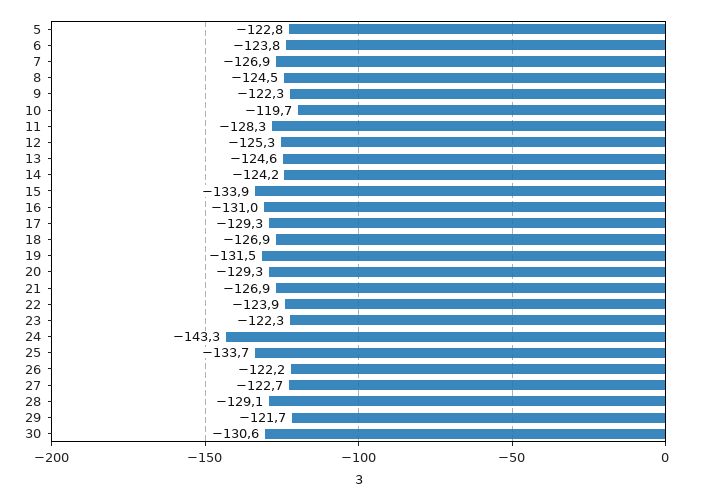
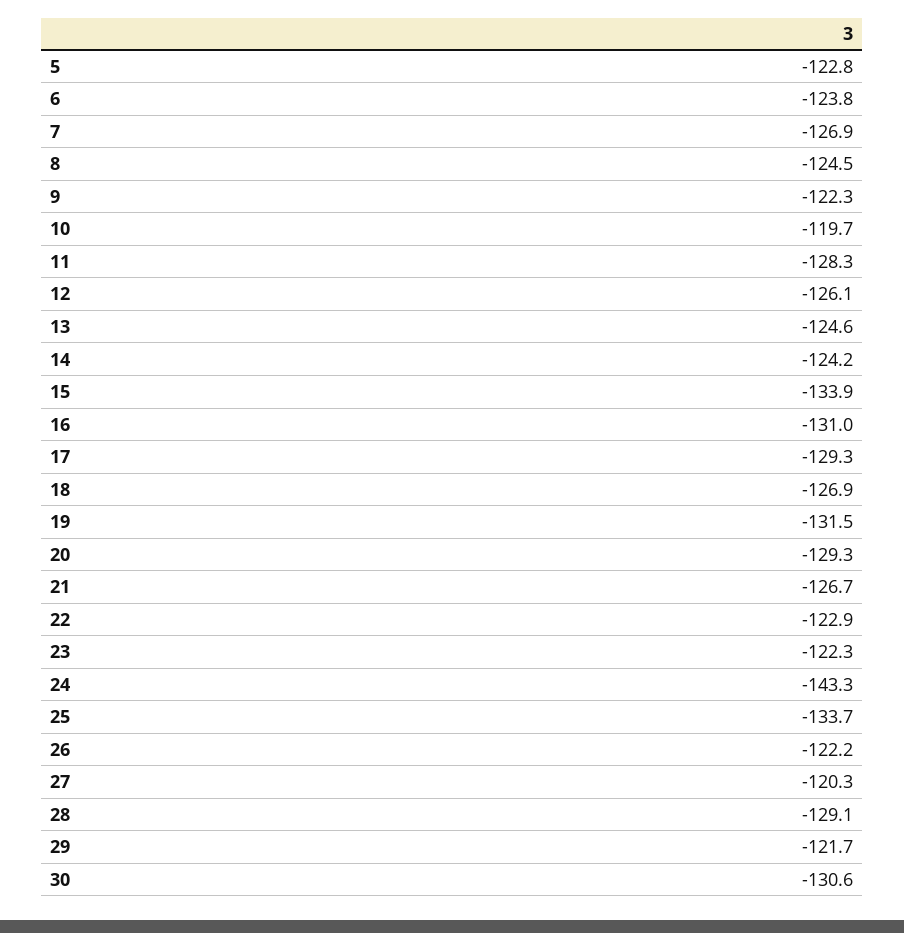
  {
    "5": -122.8,
    "6": -123.8,
    "7": -126.9,
    "8": -124.5,
    "9": -122.3,
    "10": -119.7,
    "11": -128.3,
-   "12": -125.3,
+   "12": -126.1,
    "13": -124.6,
    "14": -124.2,
    "15": -133.9,
    "16": -131,
    "17": -129.3,
    "18": -126.9,
    "19": -131.5,
    "20": -129.3,
-   "21": -126.9,
+   "21": -126.7,
-   "22": -123.9,
+   "22": -122.9,
    "23": -122.3,
    "24": -143.3,
    "25": -133.7,
    "26": -122.2,
-   "27": -122.7,
+   "27": -120.3,
    "28": -129.1,
    "29": -121.7,
    "30": -130.6
  }

